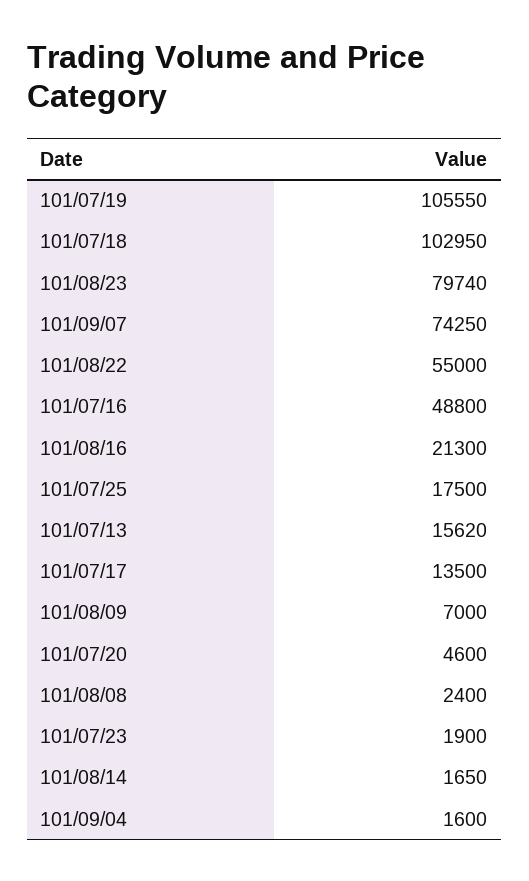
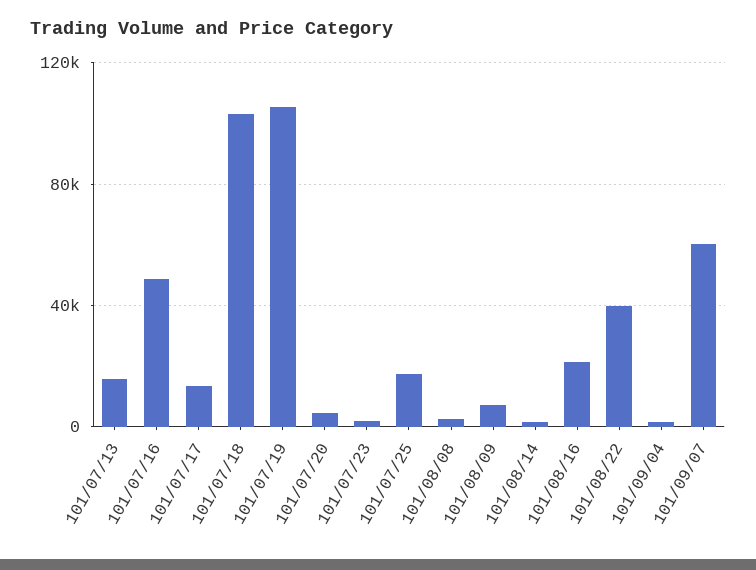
  {
    "101/07/19": 105550,
    "101/07/18": 102950,
-   "101/08/23": 79740,
-   "101/09/07": 74250,
+   "101/09/07": 60000,
-   "101/08/22": 55000,
+   "101/08/22": 40000,
    "101/07/16": 48800,
    "101/08/16": 21300,
    "101/07/25": 17500,
    "101/07/13": 15620,
    "101/07/17": 13500,
    "101/08/09": 7000,
    "101/07/20": 4600,
    "101/08/08": 2400,
    "101/07/23": 1900,
    "101/08/14": 1650,
    "101/09/04": 1600
  }

